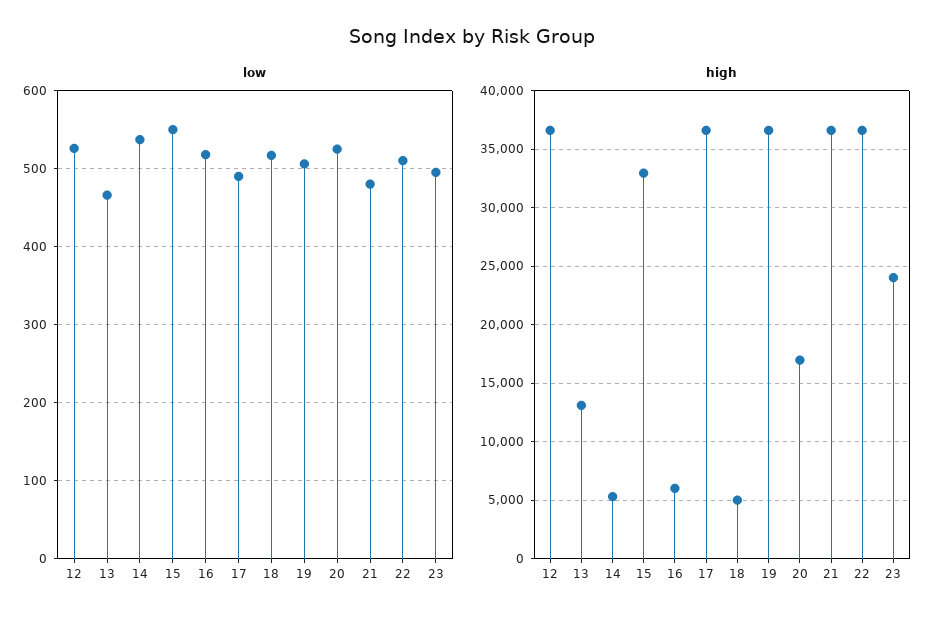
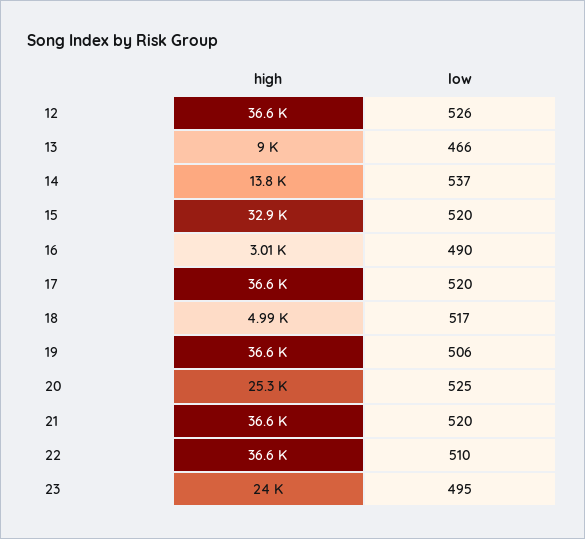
  {
    "low": {
      "12": 526,
      "13": 466,
      "14": 537,
-     "15": 550,
+     "15": 520,
-     "16": 520,
+     "16": 490,
-     "17": 490,
+     "17": 520,
      "18": 517,
      "19": 506,
      "20": 525,
-     "21": 480,
+     "21": 520,
      "22": 510,
      "23": 495
    },
    "high": {
      "12": 36600,
-     "13": 13000,
+     "13": 9000,
-     "14": 5000,
+     "14": 13800,
      "15": 32900,
-     "16": 6000,
+     "16": 3010,
      "17": 36600,
      "18": 4990,
      "19": 36600,
-     "20": 17000,
+     "20": 25300,
      "21": 36600,
      "22": 36600,
      "23": 24000
    }
  }

